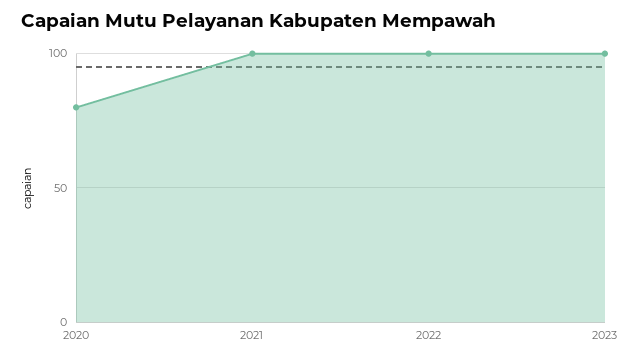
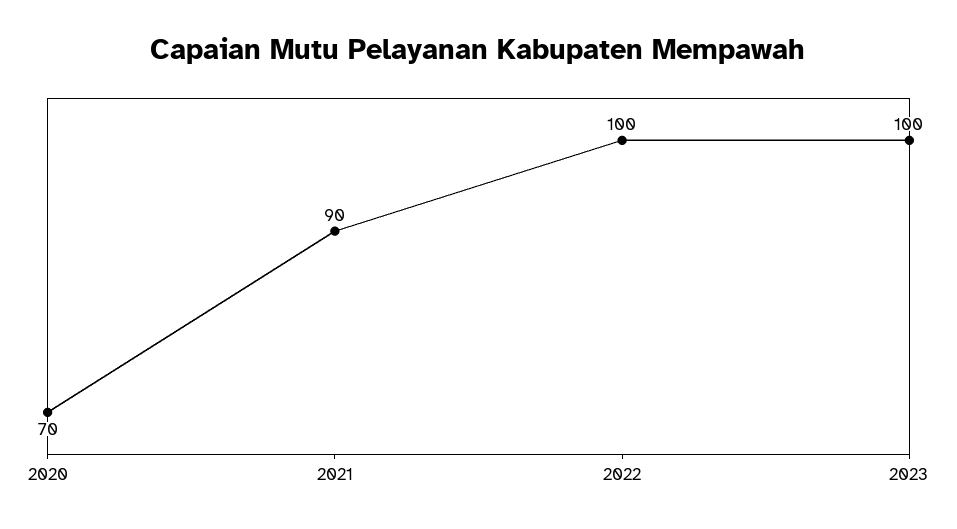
  {
-   "2020": 80,
+   "2020": 70,
-   "2021": 100,
+   "2021": 90,
    "2022": 100,
    "2023": 100
  }

